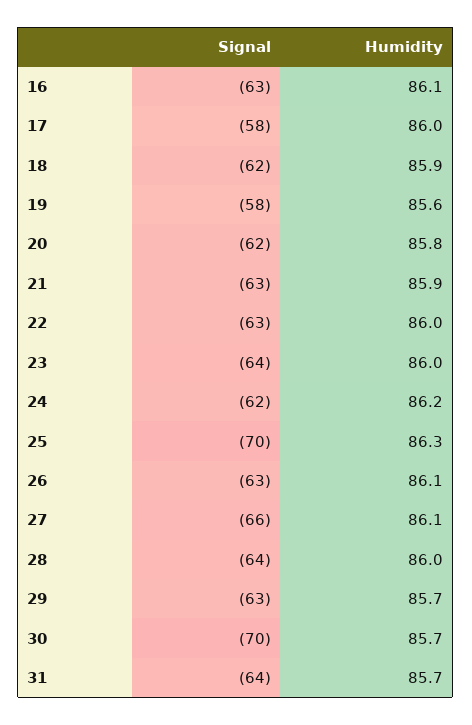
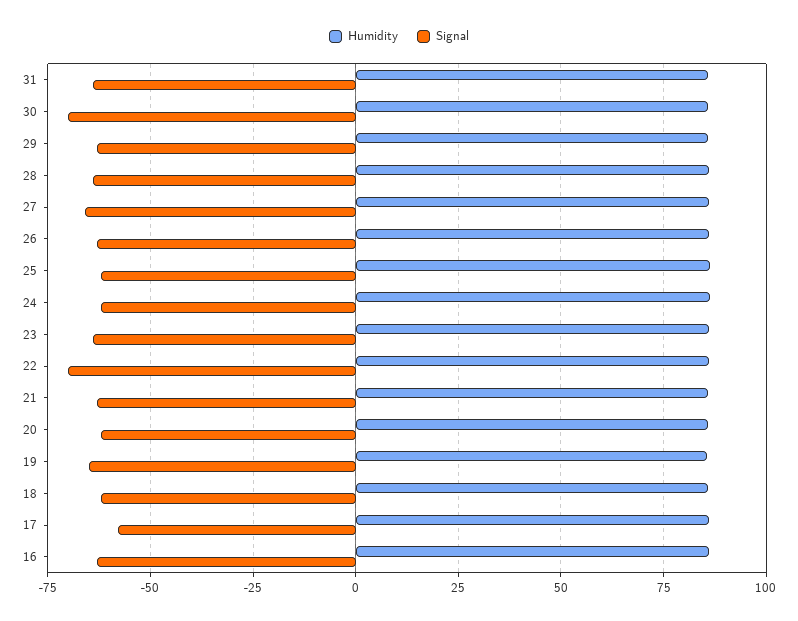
  {
    "Signal": {
      "16": -63,
      "17": -58,
      "18": -62,
-     "19": -58,
+     "19": -65,
      "20": -62,
      "21": -63,
-     "22": -63,
+     "22": -70,
      "23": -64,
      "24": -62,
-     "25": -70,
+     "25": -62.5,
      "26": -63,
      "27": -66,
      "28": -64,
      "29": -63,
      "30": -70,
      "31": -64
    },
    "Humidity": {
      "16": 86.1,
      "17": 86,
      "18": 85.9,
      "19": 85.6,
      "20": 85.8,
      "21": 85.9,
      "22": 86,
      "23": 86,
      "24": 86.2,
      "25": 86.3,
      "26": 86.1,
      "27": 86.1,
      "28": 86,
      "29": 85.7,
      "30": 85.7,
      "31": 85.7
    }
  }

